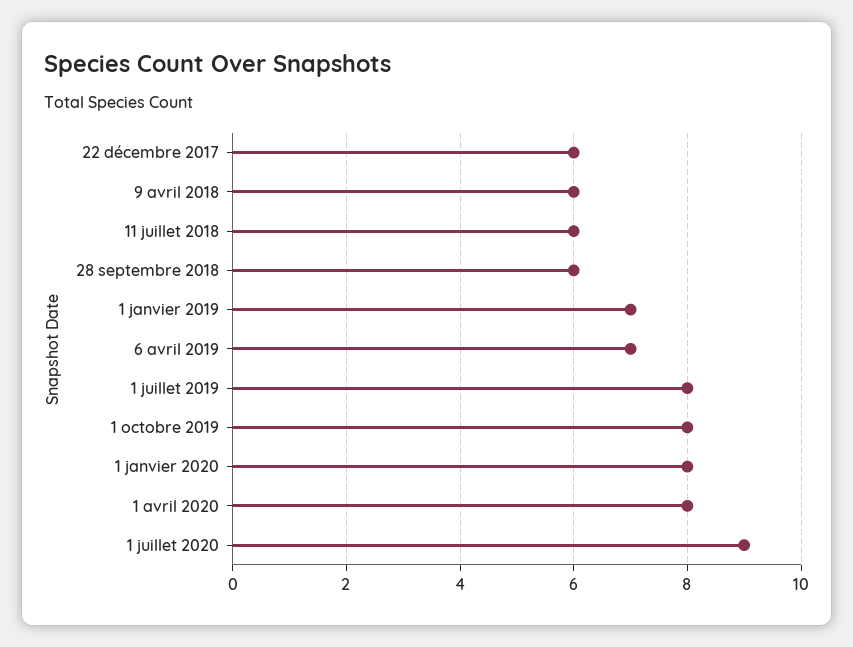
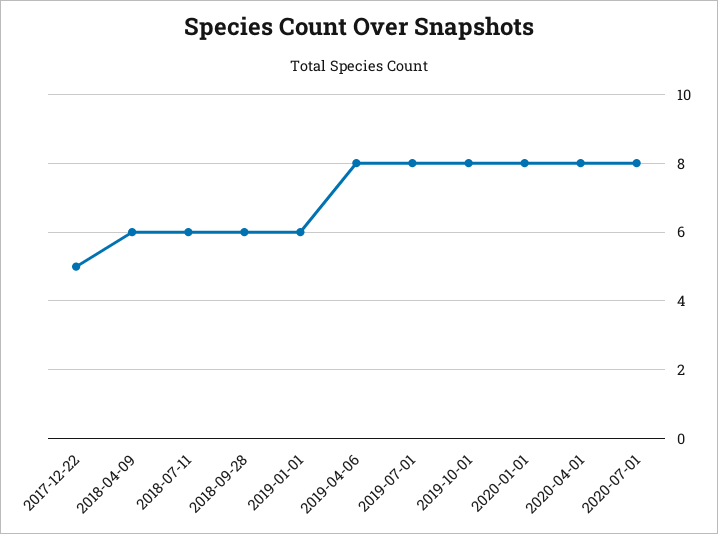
  {
-   "22 décembre 2017": 6,
+   "22 décembre 2017": 5,
    "9 avril 2018": 6,
    "11 juillet 2018": 6,
    "28 septembre 2018": 6,
-   "1 janvier 2019": 7,
+   "1 janvier 2019": 6,
-   "6 avril 2019": 7,
+   "6 avril 2019": 8,
    "1 juillet 2019": 8,
    "1 octobre 2019": 8,
    "1 janvier 2020": 8,
    "1 avril 2020": 8,
-   "1 juillet 2020": 9
+   "1 juillet 2020": 8
  }

